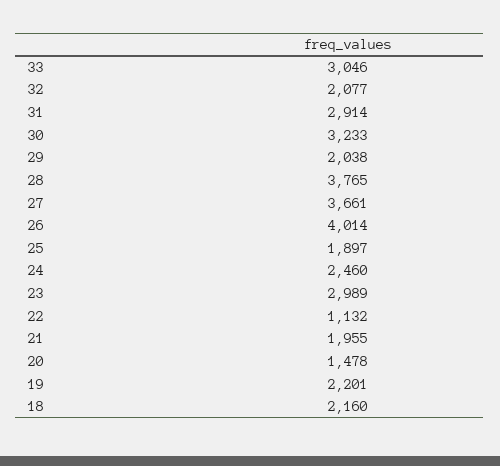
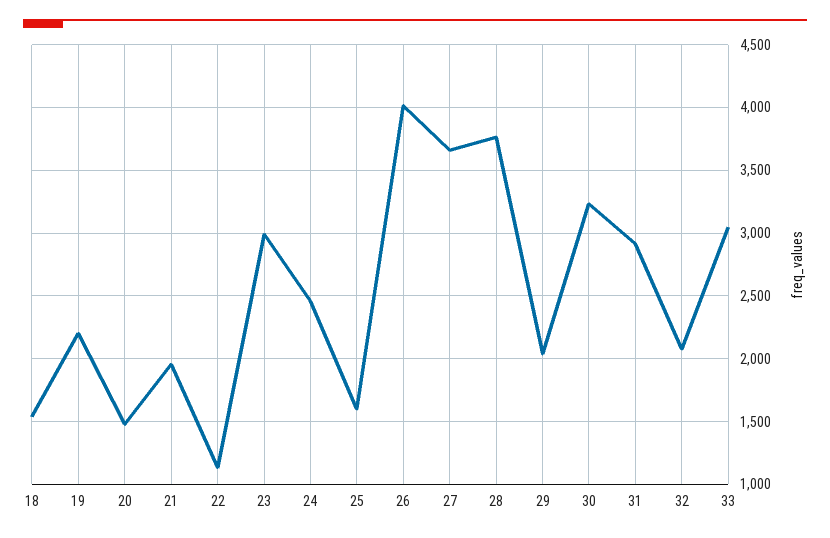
  {
    "33": 3046,
    "32": 2077,
    "31": 2914,
    "30": 3233,
    "29": 2038,
    "28": 3765,
    "27": 3661,
    "26": 4014,
-   "25": 1897,
+   "25": 1600,
    "24": 2460,
    "23": 2989,
    "22": 1132,
    "21": 1955,
    "20": 1478,
    "19": 2201,
-   "18": 2160
+   "18": 1550
  }

